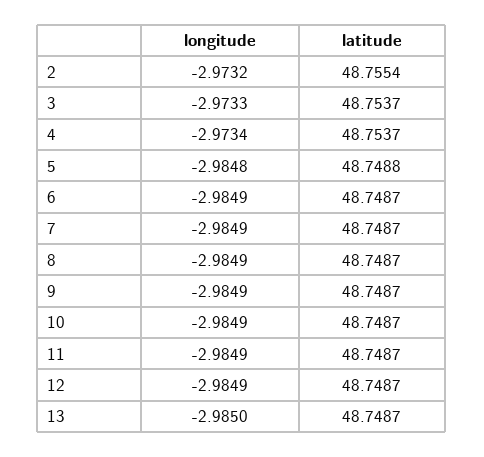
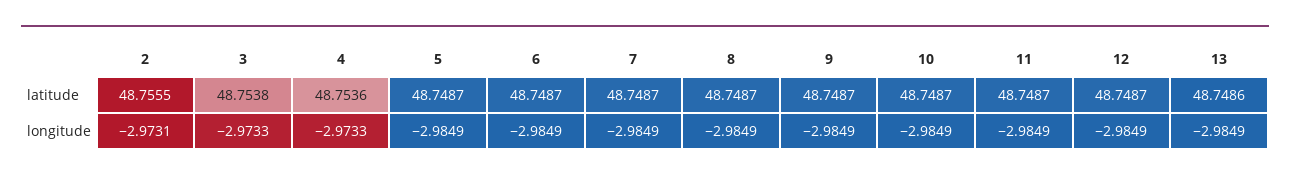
  {
    "longitude": {
-     "2": -2.9732,
+     "2": -2.9731,
      "3": -2.9733,
-     "4": -2.9734,
+     "4": -2.9733,
-     "5": -2.9848,
+     "5": -2.9849,
      "6": -2.9849,
      "7": -2.9849,
      "8": -2.9849,
      "9": -2.9849,
      "10": -2.9849,
      "11": -2.9849,
      "12": -2.9849,
-     "13": -2.985
+     "13": -2.9849
    },
    "latitude": {
-     "2": 48.7554,
+     "2": 48.7555,
-     "3": 48.7537,
+     "3": 48.7538,
-     "4": 48.7537,
+     "4": 48.7536,
-     "5": 48.7488,
+     "5": 48.7487,
      "6": 48.7487,
      "7": 48.7487,
      "8": 48.7487,
      "9": 48.7487,
      "10": 48.7487,
      "11": 48.7487,
      "12": 48.7487,
-     "13": 48.7487
+     "13": 48.7486
    }
  }

